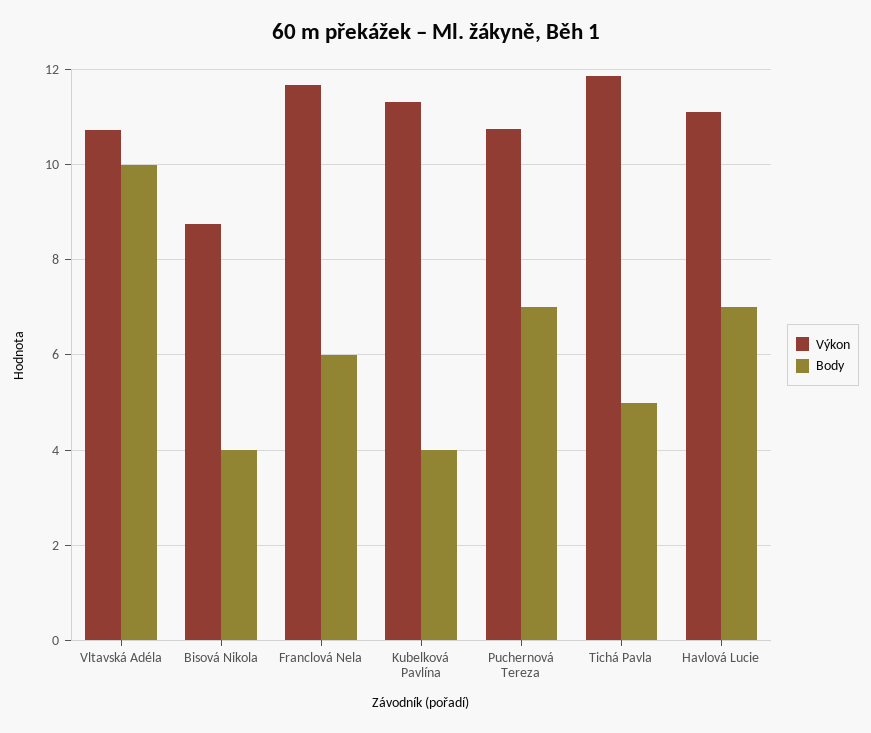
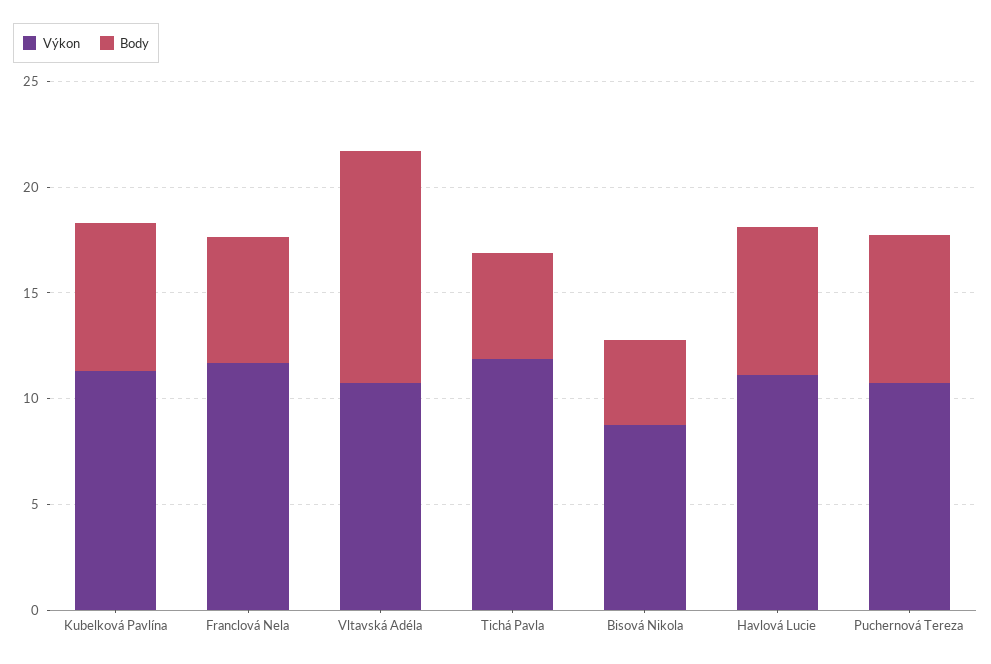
  {
    "Výkon": {
      "Vltavská Adéla": 10.8,
      "Bisová Nikola": 8.8,
      "Franclová Nela": 11.6,
      "Kubelková Pavlína": 11.4,
      "Puchernová Tereza": 10.8,
      "Tichá Pavla": 11.8,
      "Havlová Lucie": 11.2
    },
    "Body": {
-     "Vltavská Adéla": 10,
+     "Vltavská Adéla": 11,
      "Bisová Nikola": 4,
      "Franclová Nela": 6,
-     "Kubelková Pavlína": 4,
+     "Kubelková Pavlína": 7,
      "Puchernová Tereza": 7,
      "Tichá Pavla": 5,
      "Havlová Lucie": 7
    }
  }

